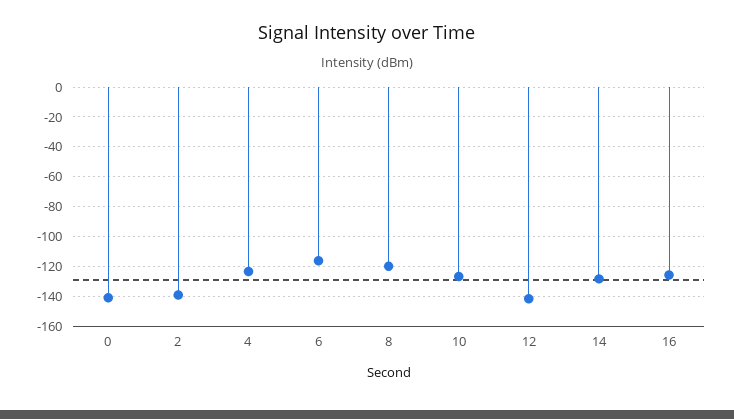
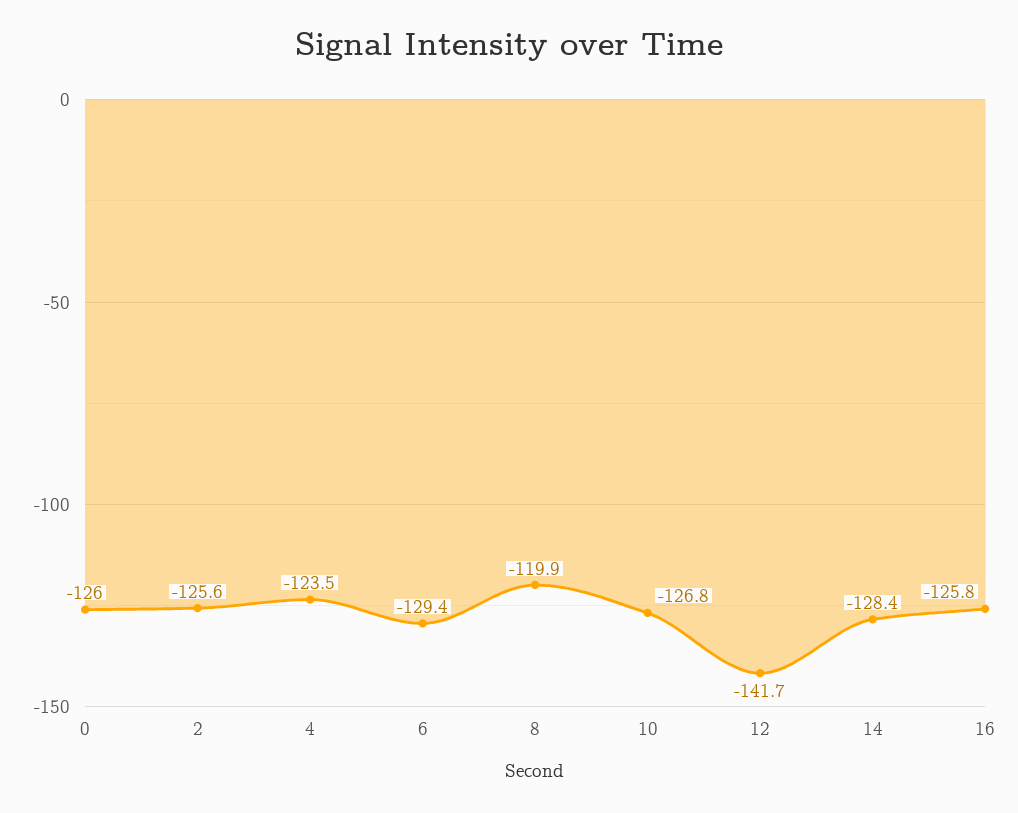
  {
-   "0": -140,
+   "0": -126,
-   "2": -140,
+   "2": -125.6,
    "4": -123.5,
-   "6": -115,
+   "6": -129.4,
    "8": -119.9,
    "10": -126.8,
    "12": -141.7,
    "14": -128.4,
    "16": -125.8
  }

